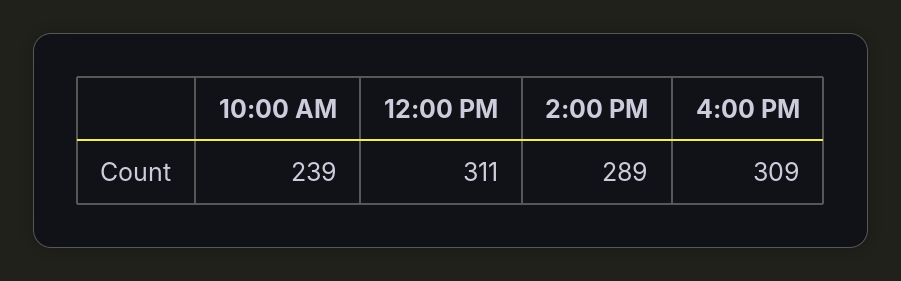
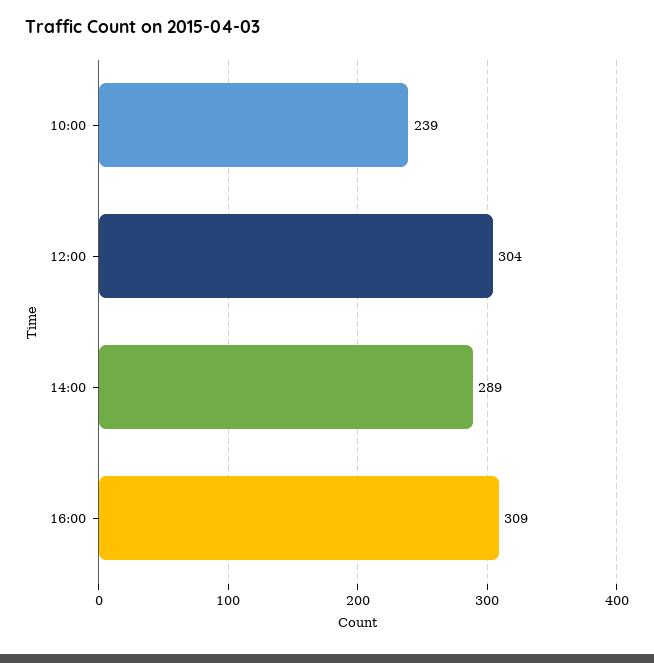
  {
    "10:00 AM": 239,
-   "12:00 PM": 311,
+   "12:00 PM": 304,
    "2:00 PM": 289,
    "4:00 PM": 309
  }

